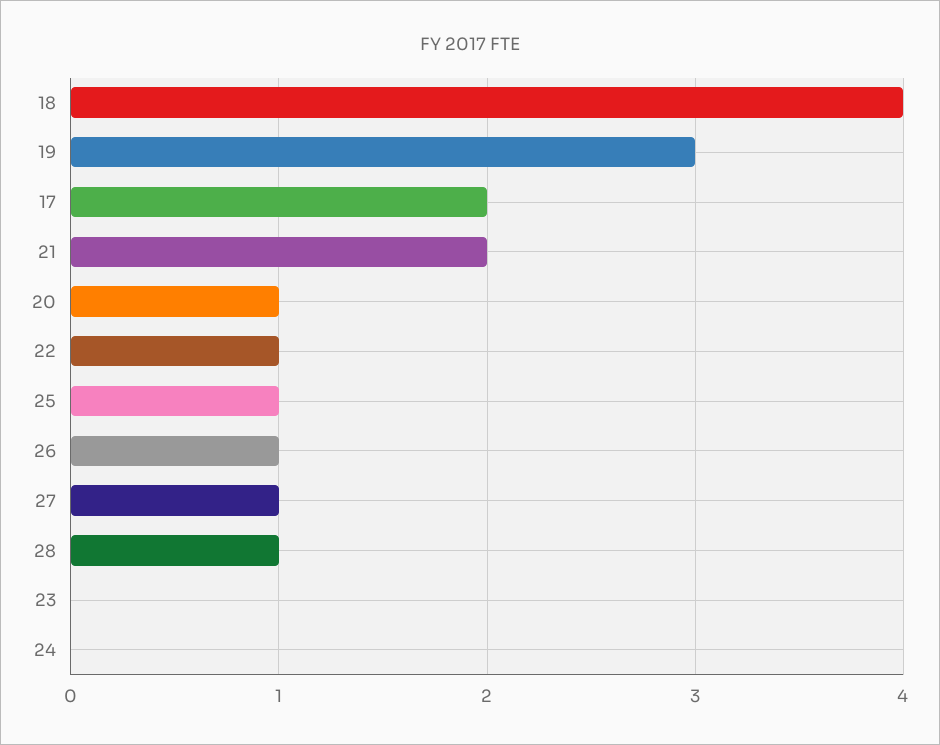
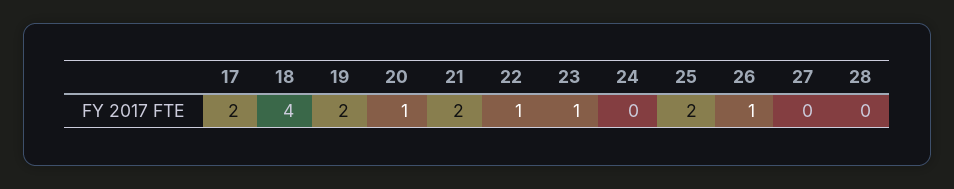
  {
    "18": 4,
-   "19": 3,
+   "19": 2,
    "17": 2,
    "21": 2,
    "20": 1,
    "22": 1,
-   "25": 1,
+   "25": 2,
    "26": 1,
-   "27": 1,
+   "27": 0,
-   "28": 1,
+   "28": 0,
-   "23": 0,
+   "23": 1,
    "24": 0
  }

